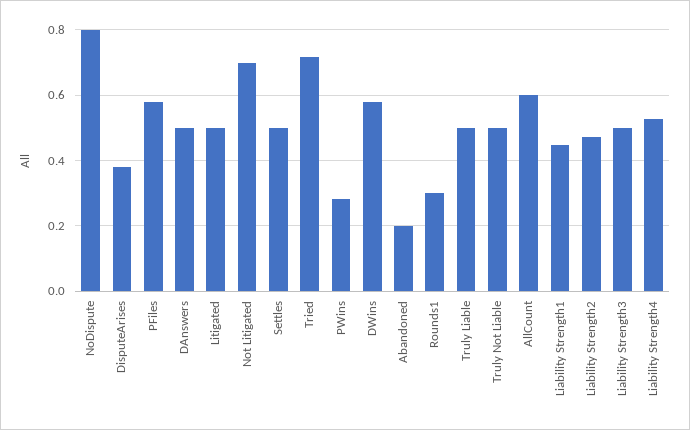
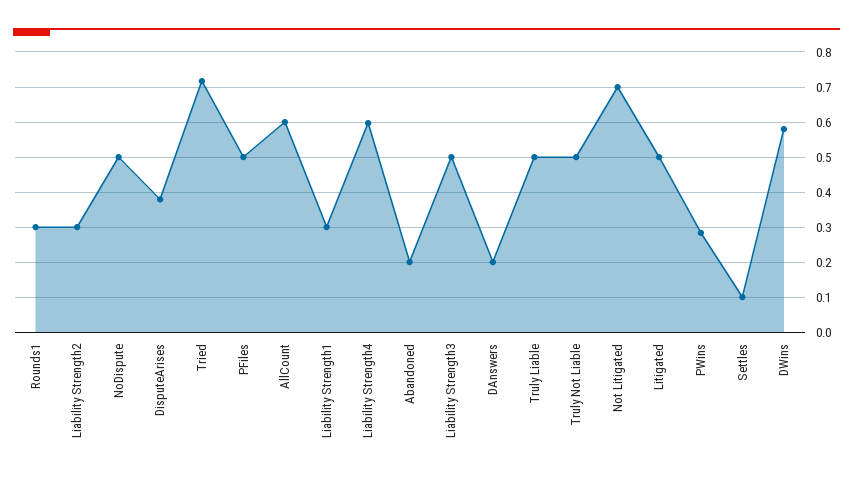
  {
-   "NoDispute": 0.8,
+   "NoDispute": 0.5,
    "DisputeArises": 0.38,
-   "PFiles": 0.58,
+   "PFiles": 0.5,
-   "DAnswers": 0.5,
+   "DAnswers": 0.2,
    "Litigated": 0.5,
    "Not Litigated": 0.7,
-   "Settles": 0.5,
+   "Settles": 0.1,
    "Tried": 0.72,
    "PWins": 0.28,
    "DWins": 0.58,
    "Abandoned": 0.2,
    "Rounds1": 0.3,
    "Truly Liable": 0.5,
    "Truly Not Liable": 0.5,
    "AllCount": 0.6,
-   "Liability Strength1": 0.44,
+   "Liability Strength1": 0.3,
-   "Liability Strength2": 0.48,
+   "Liability Strength2": 0.3,
    "Liability Strength3": 0.5,
-   "Liability Strength4": 0.52
+   "Liability Strength4": 0.6
  }

